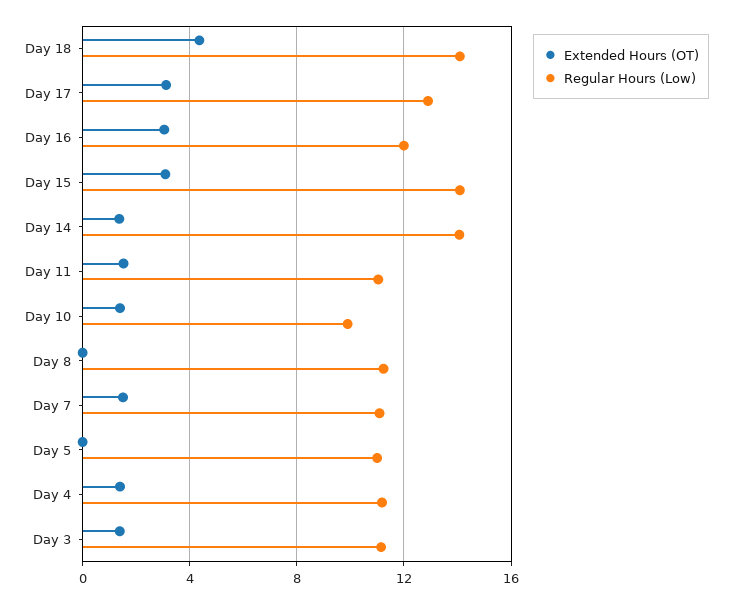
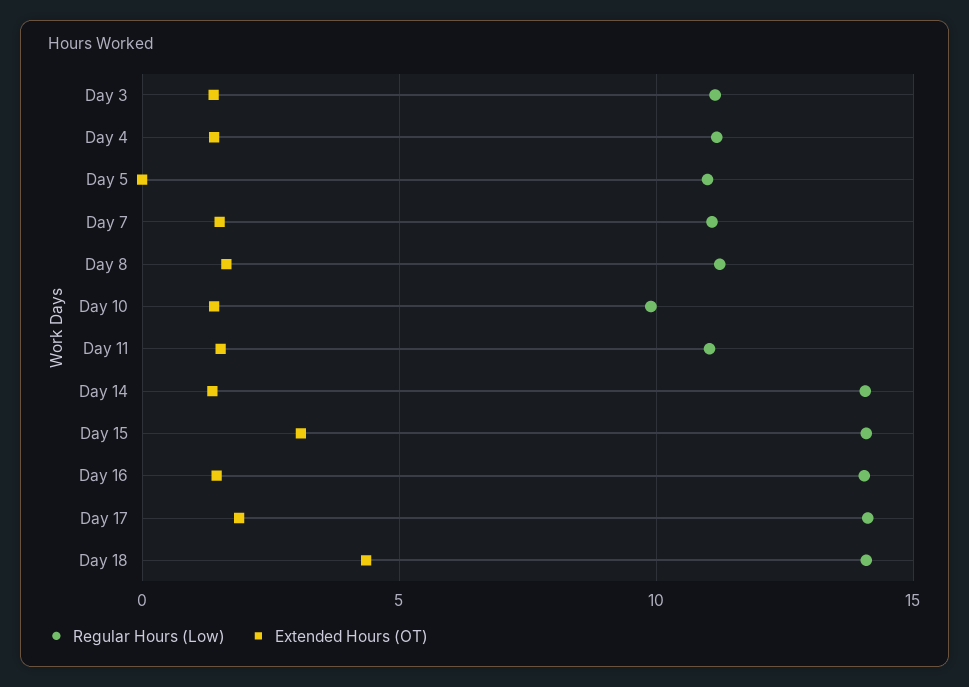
  {
    "Extended Hours (OT)": {
      "Day 18": 4.5,
-     "Day 17": 3,
+     "Day 17": 2,
-     "Day 16": 3,
+     "Day 16": 1.5,
      "Day 15": 3,
      "Day 14": 1.5,
      "Day 11": 1.5,
      "Day 10": 1.5,
-     "Day 8": 0,
+     "Day 8": 1.5,
      "Day 7": 1.5,
      "Day 5": 0,
      "Day 4": 1.5,
      "Day 3": 1.5
    },
    "Regular Hours (Low)": {
      "Day 18": 14,
-     "Day 17": 13,
+     "Day 17": 14,
-     "Day 16": 12,
+     "Day 16": 14,
      "Day 15": 14,
      "Day 14": 14,
      "Day 11": 11,
      "Day 10": 10,
      "Day 8": 11,
      "Day 7": 11,
      "Day 5": 11,
      "Day 4": 11,
      "Day 3": 11
    }
  }

